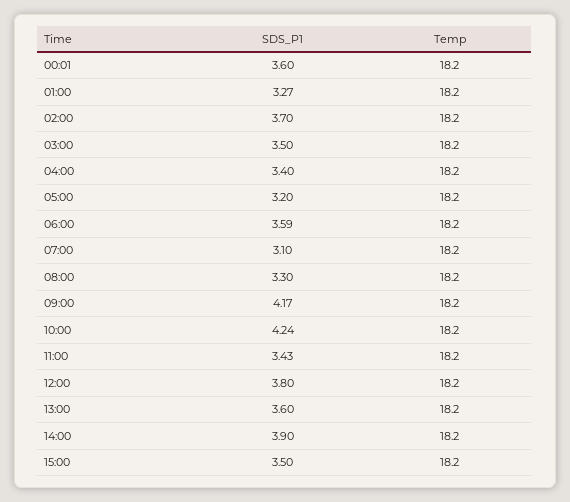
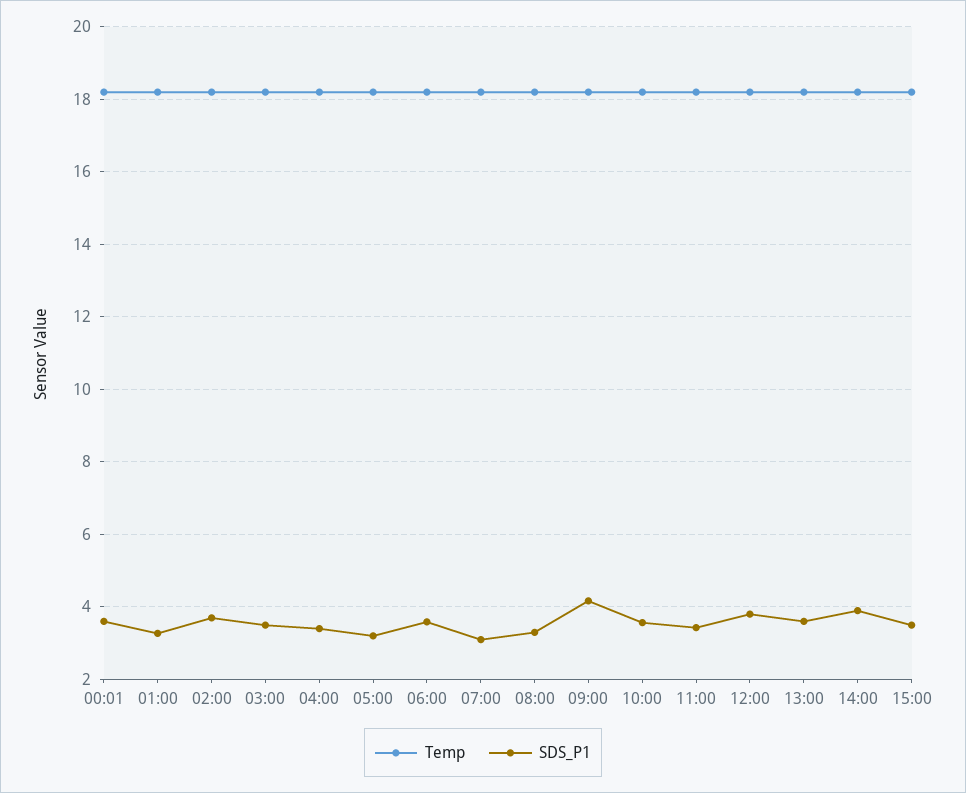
  {
    "SDS_P1": {
      "00:01": 3.6,
      "01:00": 3.27,
      "02:00": 3.7,
      "03:00": 3.5,
      "04:00": 3.4,
      "05:00": 3.2,
      "06:00": 3.59,
      "07:00": 3.1,
      "08:00": 3.3,
      "09:00": 4.17,
-     "10:00": 4.24,
+     "10:00": 3.6,
      "11:00": 3.43,
      "12:00": 3.8,
      "13:00": 3.6,
      "14:00": 3.9,
      "15:00": 3.5
    },
    "Temp": {
      "00:01": 18.2,
      "01:00": 18.2,
      "02:00": 18.2,
      "03:00": 18.2,
      "04:00": 18.2,
      "05:00": 18.2,
      "06:00": 18.2,
      "07:00": 18.2,
      "08:00": 18.2,
      "09:00": 18.2,
      "10:00": 18.2,
      "11:00": 18.2,
      "12:00": 18.2,
      "13:00": 18.2,
      "14:00": 18.2,
      "15:00": 18.2
    }
  }

